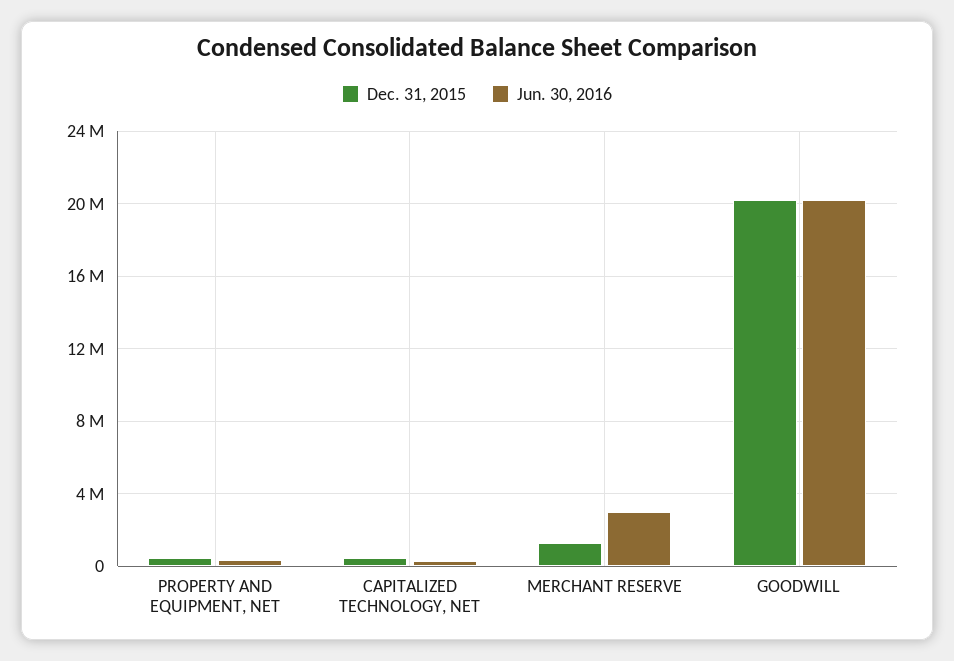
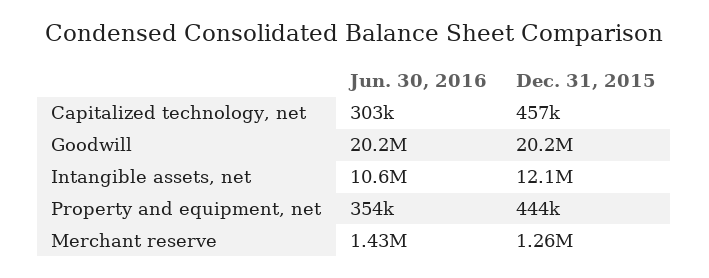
  {
    "Dec. 31, 2015": {
      "PROPERTY AND EQUIPMENT, NET": 444000,
      "CAPITALIZED TECHNOLOGY, NET": 457000,
      "MERCHANT RESERVE": 1260000,
-     "GOODWILL": 20200000
+     "GOODWILL": 20200000,
+     "Intangible assets, net": 12100000
    },
    "Jun. 30, 2016": {
      "PROPERTY AND EQUIPMENT, NET": 354000,
      "CAPITALIZED TECHNOLOGY, NET": 303000,
-     "MERCHANT RESERVE": 3000000,
+     "MERCHANT RESERVE": 1430000,
-     "GOODWILL": 20200000
+     "GOODWILL": 20200000,
+     "Intangible assets, net": 10600000
    }
  }

